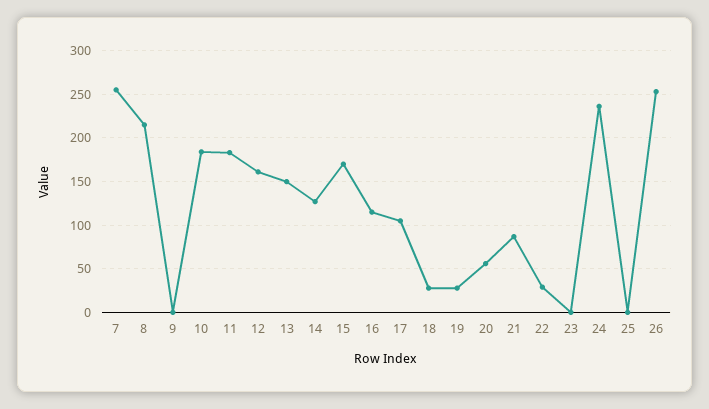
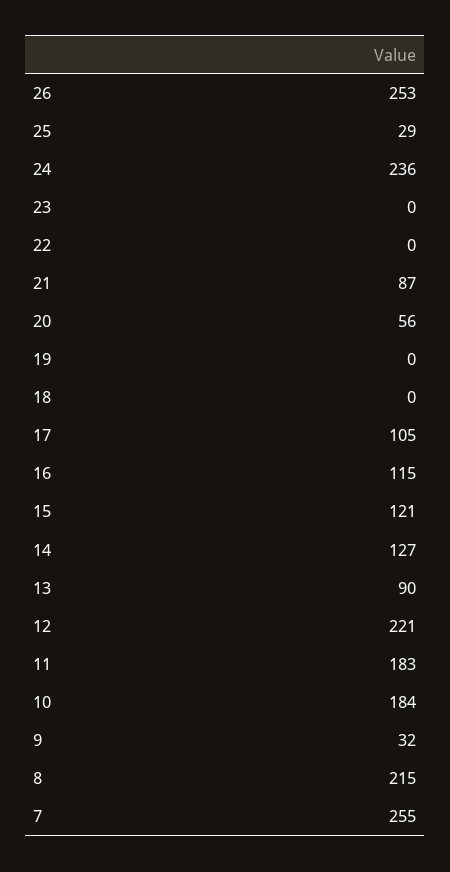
  {
    "7": 255,
    "8": 215,
-   "9": 0,
+   "9": 32,
    "10": 184,
    "11": 183,
-   "12": 160,
+   "12": 221,
-   "13": 150,
+   "13": 90,
    "14": 127,
-   "15": 170,
+   "15": 121,
    "16": 115,
    "17": 105,
-   "18": 30,
+   "18": 0,
-   "19": 30,
+   "19": 0,
    "20": 56,
    "21": 87,
-   "22": 30,
+   "22": 0,
    "23": 0,
    "24": 236,
-   "25": 0,
+   "25": 29,
    "26": 253
  }

